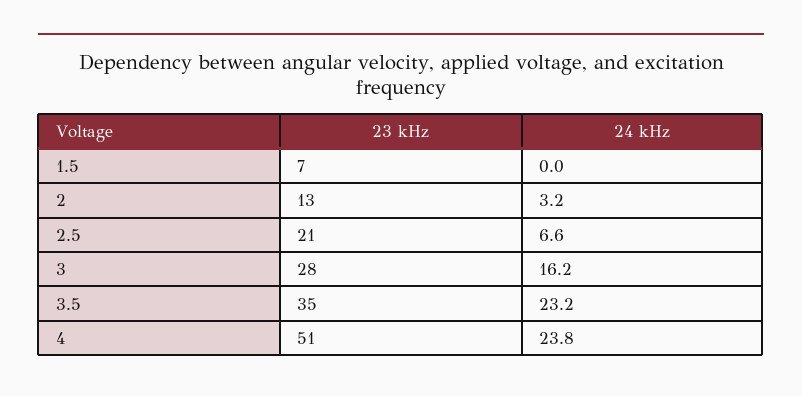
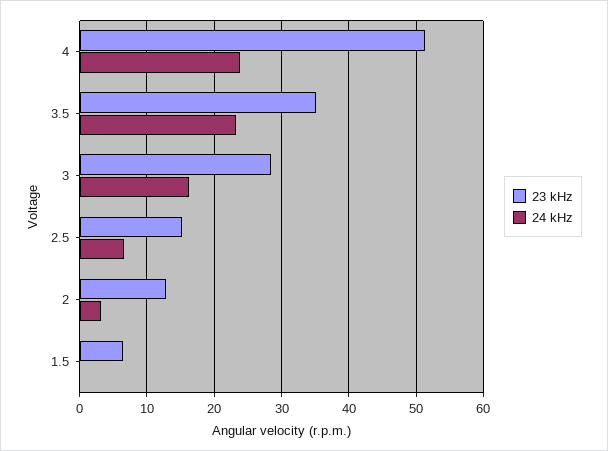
  {
    "23 kHz": {
      "1.5": 7,
      "2": 13,
-     "2.5": 21,
+     "2.5": 15,
      "3": 28,
      "3.5": 35,
      "4": 51
    },
    "24 kHz": {
      "1.5": 0,
      "2": 3.2,
      "2.5": 6.6,
      "3": 16.2,
      "3.5": 23.2,
      "4": 23.8
    }
  }

